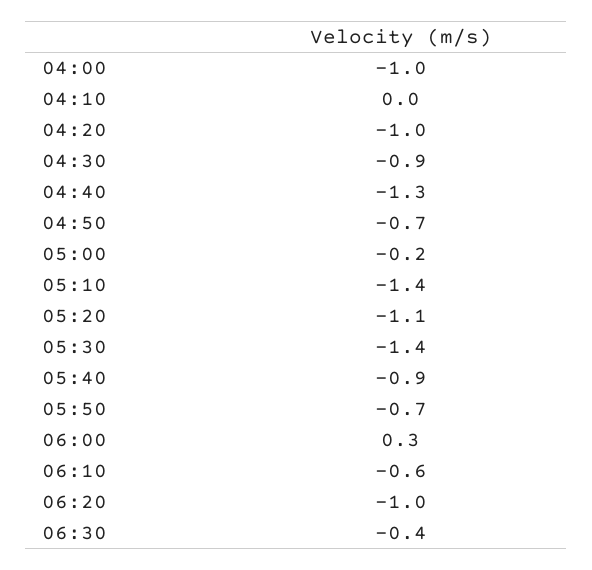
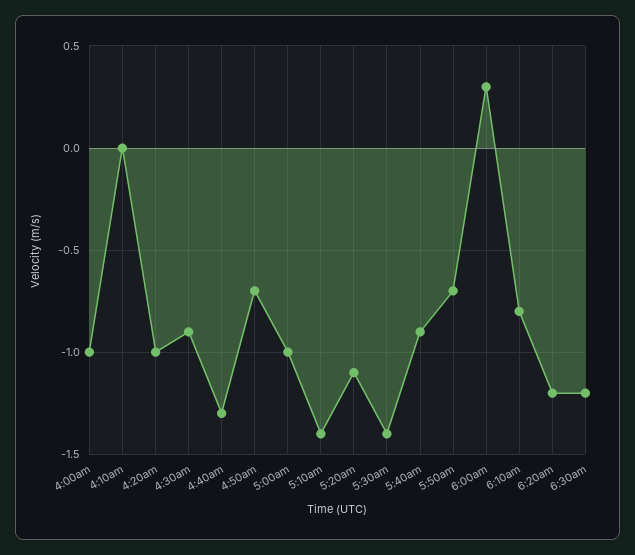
  {
    "04:00": -1,
    "04:10": 0,
    "04:20": -1,
    "04:30": -0.9,
    "04:40": -1.3,
    "04:50": -0.7,
-   "05:00": -0.2,
+   "05:00": -1,
    "05:10": -1.4,
    "05:20": -1.1,
    "05:30": -1.4,
    "05:40": -0.9,
    "05:50": -0.7,
    "06:00": 0.3,
-   "06:10": -0.6,
+   "06:10": -0.8,
-   "06:20": -1,
+   "06:20": -1.2,
-   "06:30": -0.4
+   "06:30": -1.2
  }

